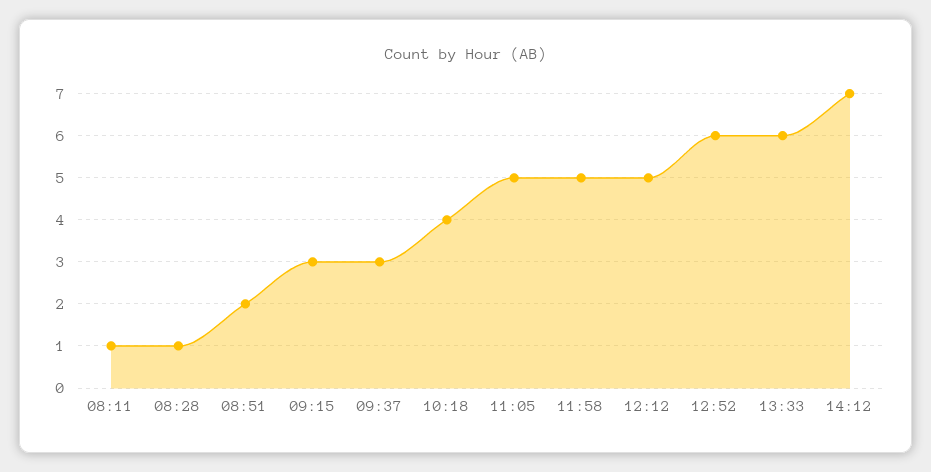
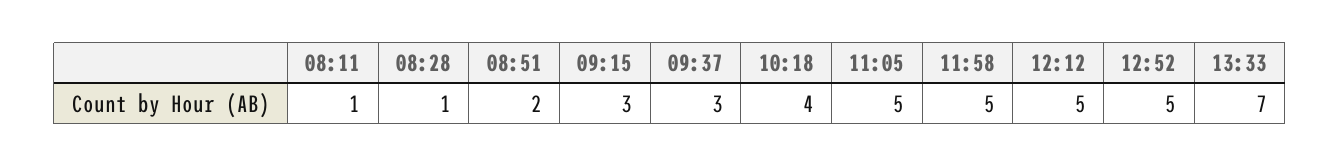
  {
    "08:11": 1,
    "08:28": 1,
    "08:51": 2,
    "09:15": 3,
    "09:37": 3,
    "10:18": 4,
    "11:05": 5,
    "11:58": 5,
    "12:12": 5,
-   "12:52": 6,
+   "12:52": 5,
-   "13:33": 6,
+   "13:33": 7
-   "14:12": 7
  }

